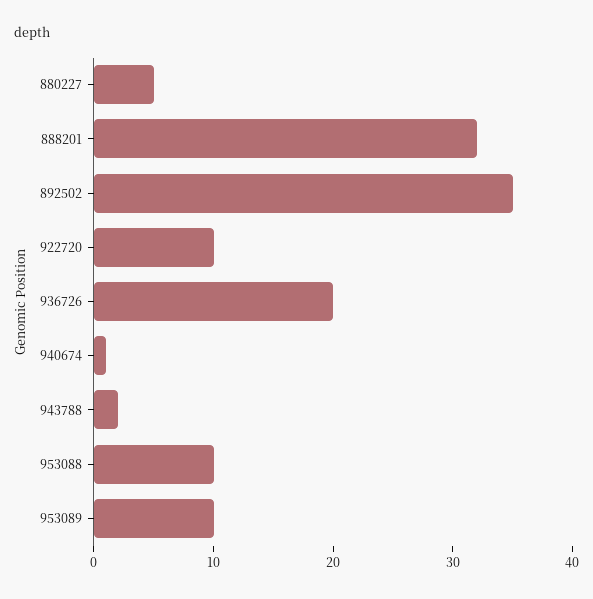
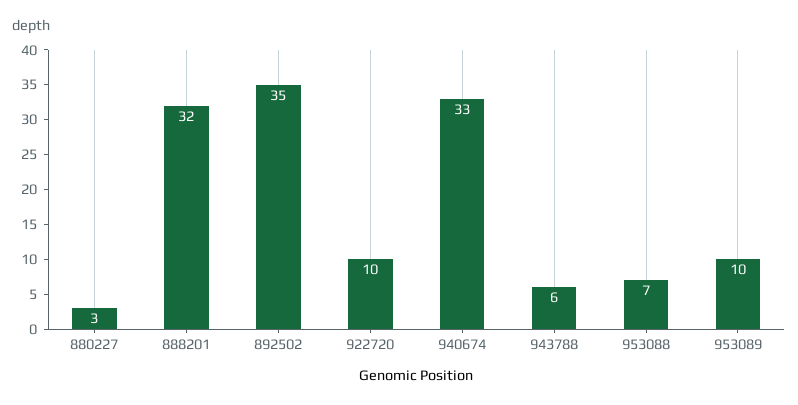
  {
-   "880227": 5,
+   "880227": 3,
    "888201": 32,
    "892502": 35,
    "922720": 10,
-   "936726": 20,
-   "940674": 1,
+   "940674": 33,
-   "943788": 2,
+   "943788": 6,
-   "953088": 10,
+   "953088": 7,
    "953089": 10
  }

